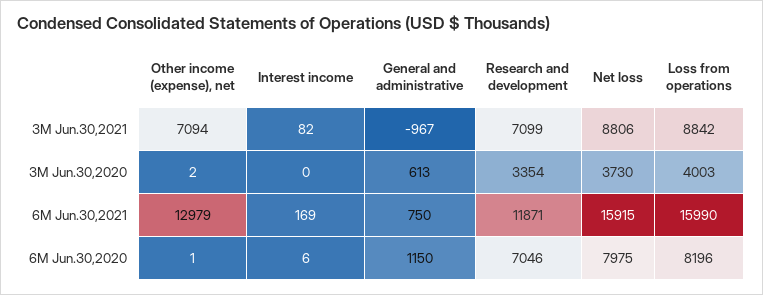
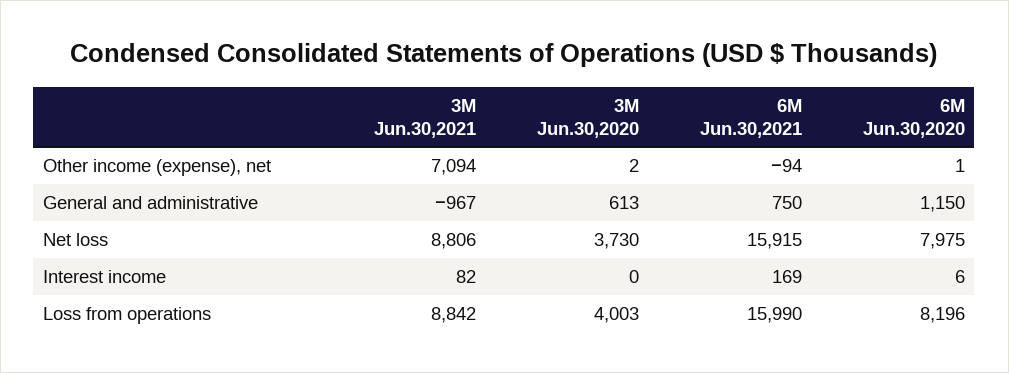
  {
    "Other income (expense), net": {
      "3M Jun.30,2021": 7094,
      "3M Jun.30,2020": 2,
-     "6M Jun.30,2021": 12979,
+     "6M Jun.30,2021": -94,
      "6M Jun.30,2020": 1
    },
    "Interest income": {
      "3M Jun.30,2021": 82,
      "3M Jun.30,2020": 0,
      "6M Jun.30,2021": 169,
      "6M Jun.30,2020": 6
    },
    "General and administrative": {
      "3M Jun.30,2021": -967,
      "3M Jun.30,2020": 613,
      "6M Jun.30,2021": 750,
      "6M Jun.30,2020": 1150
    },
-   "Research and development": {
-     "3M Jun.30,2021": 7099,
-     "3M Jun.30,2020": 3354,
-     "6M Jun.30,2021": 11871,
-     "6M Jun.30,2020": 7046
-   },
    "Net loss": {
      "3M Jun.30,2021": 8806,
      "3M Jun.30,2020": 3730,
      "6M Jun.30,2021": 15915,
      "6M Jun.30,2020": 7975
    },
    "Loss from operations": {
      "3M Jun.30,2021": 8842,
      "3M Jun.30,2020": 4003,
      "6M Jun.30,2021": 15990,
      "6M Jun.30,2020": 8196
    }
  }

